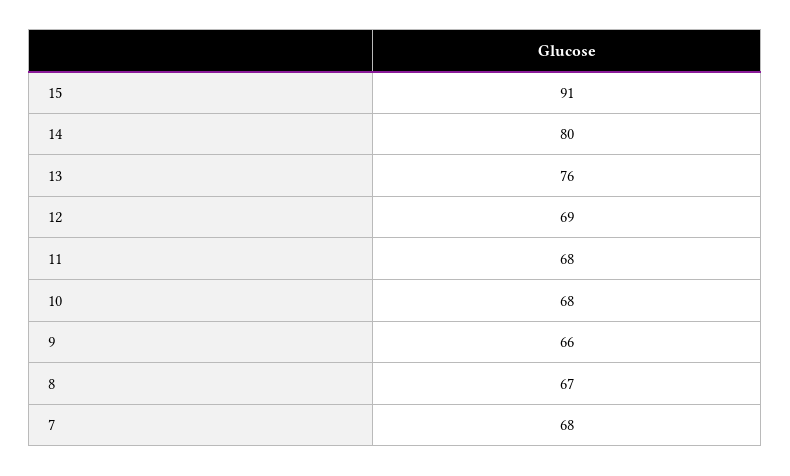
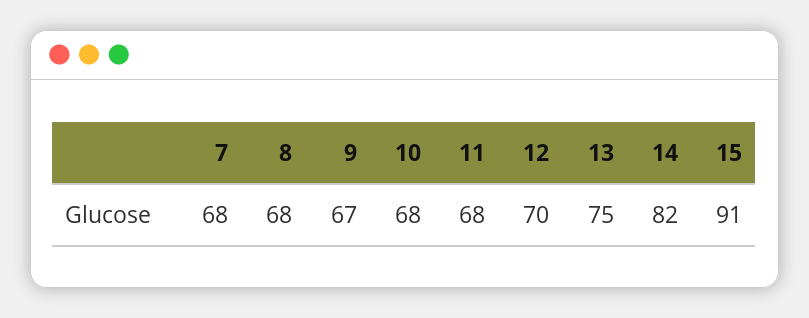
  {
    "15": 91,
-   "14": 80,
+   "14": 82,
-   "13": 76,
+   "13": 75,
-   "12": 69,
+   "12": 70,
    "11": 68,
    "10": 68,
-   "9": 66,
+   "9": 67,
-   "8": 67,
+   "8": 68,
    "7": 68
  }

